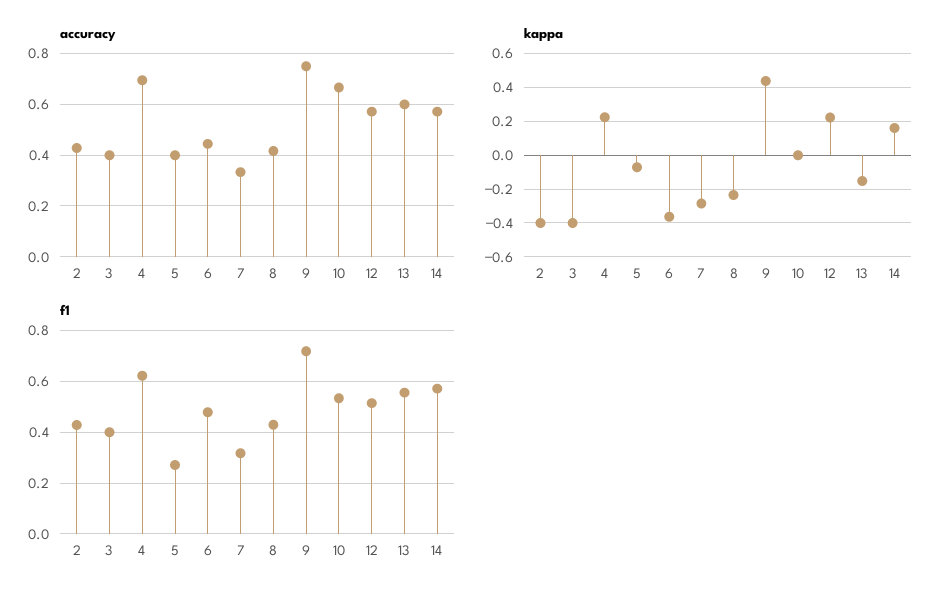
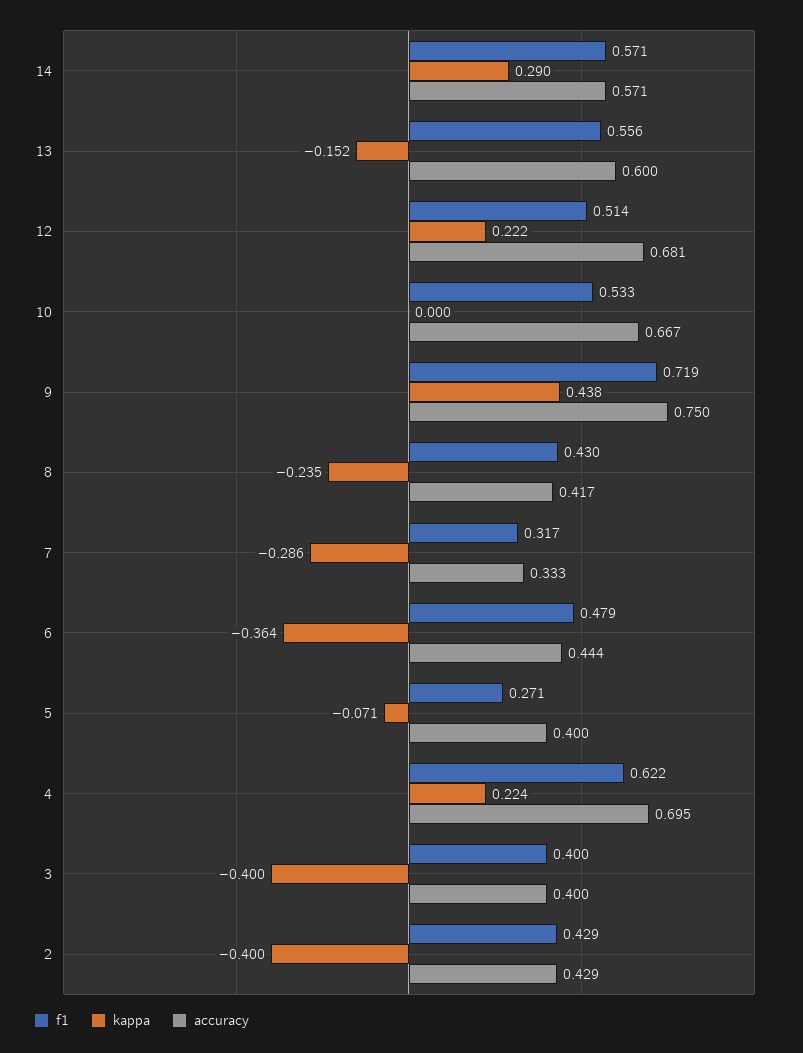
  {
    "accuracy": {
      "2": 0.429,
      "3": 0.4,
      "4": 0.695,
      "5": 0.4,
      "6": 0.444,
      "7": 0.333,
      "8": 0.417,
      "9": 0.75,
      "10": 0.667,
-     "12": 0.575,
+     "12": 0.681,
      "13": 0.6,
      "14": 0.571
    },
    "kappa": {
      "2": -0.4,
      "3": -0.4,
      "4": 0.224,
      "5": -0.071,
      "6": -0.364,
      "7": -0.286,
      "8": -0.235,
      "9": 0.438,
      "10": 0,
      "12": 0.222,
      "13": -0.152,
-     "14": 0.15
+     "14": 0.29
    },
    "f1": {
      "2": 0.429,
      "3": 0.4,
      "4": 0.622,
      "5": 0.271,
      "6": 0.479,
      "7": 0.317,
      "8": 0.43,
      "9": 0.719,
      "10": 0.533,
      "12": 0.514,
      "13": 0.556,
      "14": 0.571
    }
  }

